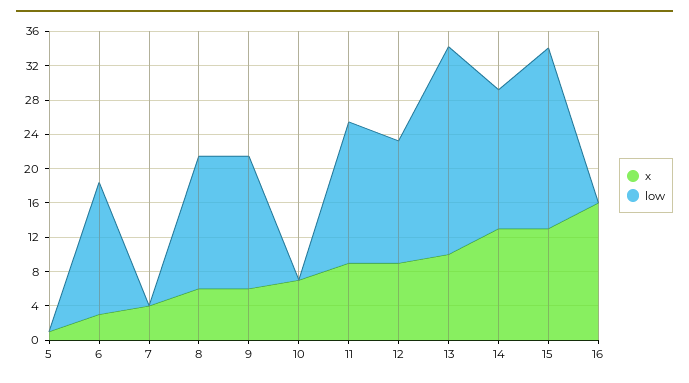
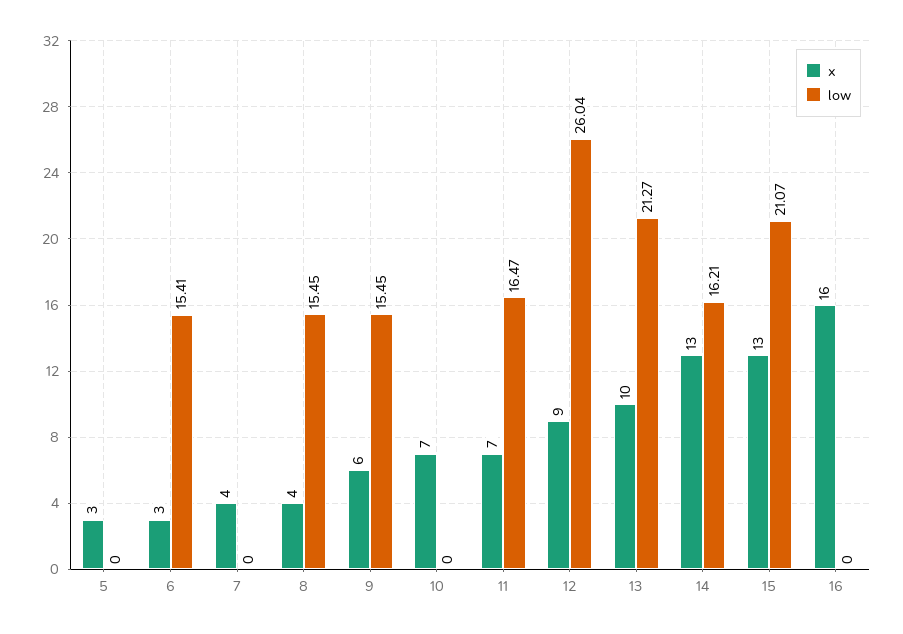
  {
    "x": {
-     "5": 1,
+     "5": 3,
      "6": 3,
      "7": 4,
-     "8": 6,
+     "8": 4,
      "9": 6,
      "10": 7,
-     "11": 9,
+     "11": 7,
      "12": 9,
      "13": 10,
      "14": 13,
      "15": 13,
      "16": 16
    },
    "low": {
      "5": 0,
      "6": 15.41,
      "7": 0,
      "8": 15.45,
      "9": 15.45,
      "10": 0,
      "11": 16.47,
-     "12": 14,
+     "12": 26.04,
-     "13": 24,
+     "13": 21.27,
      "14": 16.21,
      "15": 21.07,
      "16": 0
    }
  }

